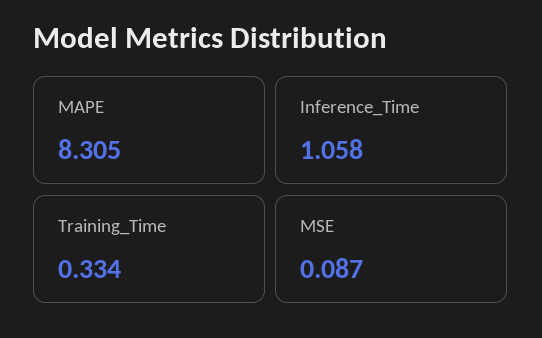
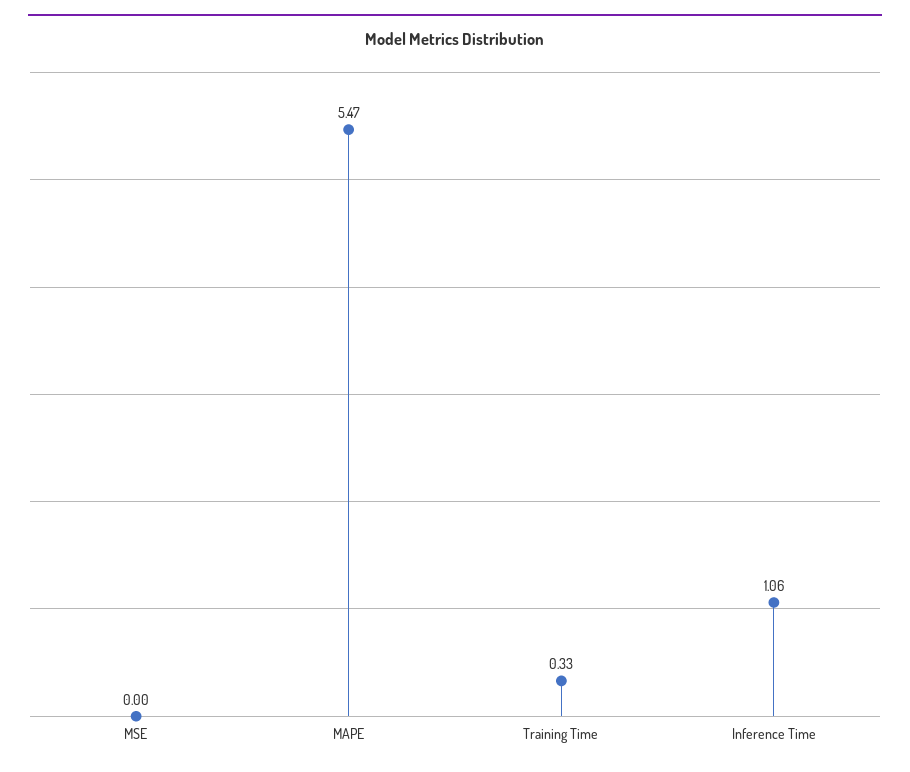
  {
-   "MAPE": 8.305,
+   "MAPE": 5.47,
    "Inference_Time": 1.058,
    "Training_Time": 0.334,
-   "MSE": 0.087
+   "MSE": 0
  }

